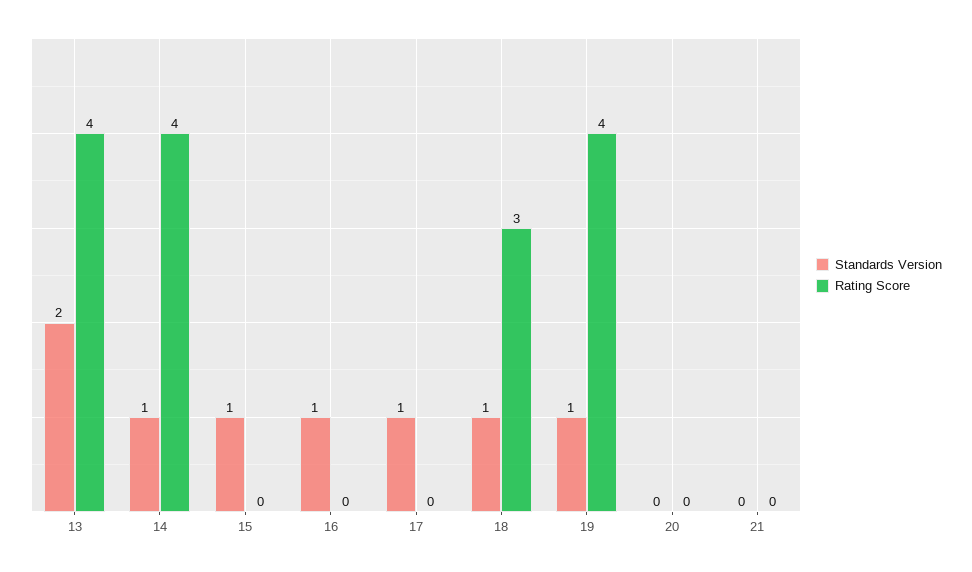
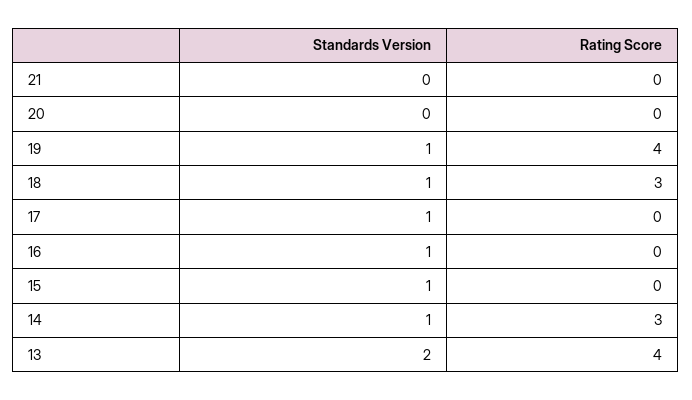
  {
    "Standards Version": {
      "13": 2,
      "14": 1,
      "15": 1,
      "16": 1,
      "17": 1,
      "18": 1,
      "19": 1,
      "20": 0,
      "21": 0
    },
    "Rating Score": {
      "13": 4,
-     "14": 4,
+     "14": 3,
      "15": 0,
      "16": 0,
      "17": 0,
      "18": 3,
      "19": 4,
      "20": 0,
      "21": 0
    }
  }

